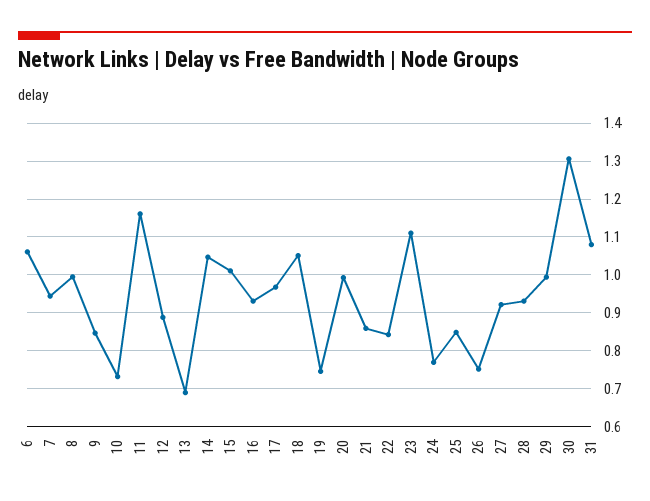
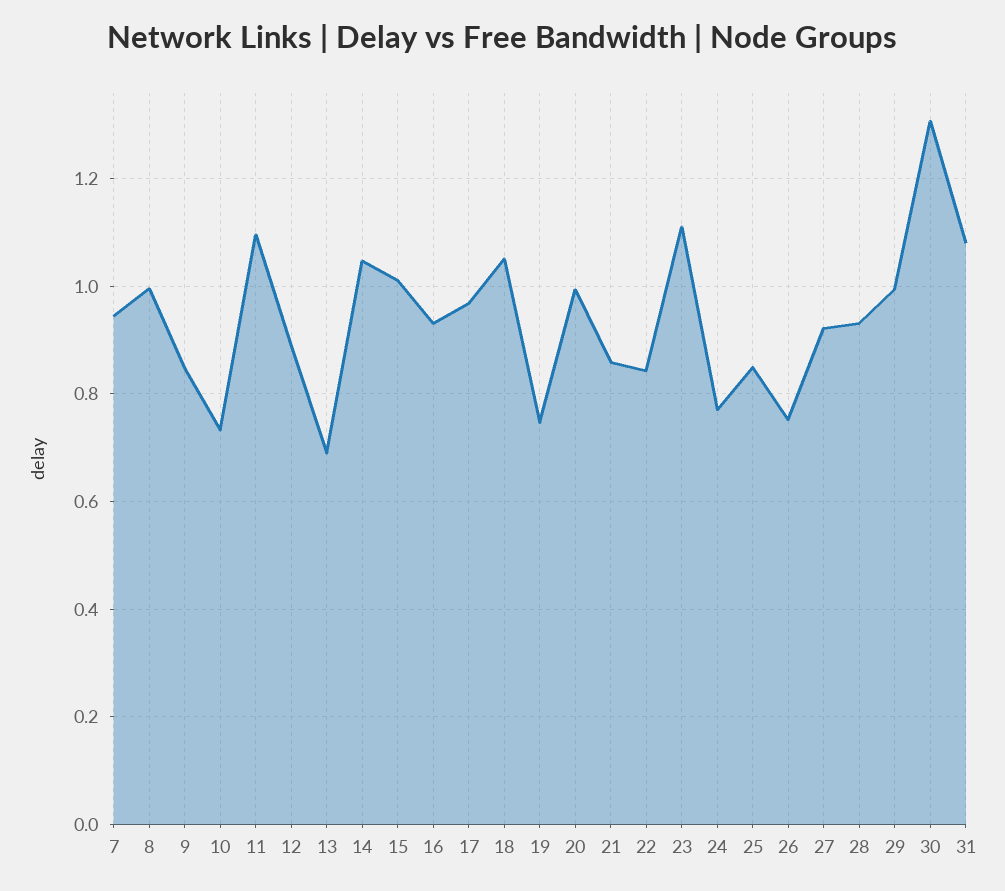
  {
-   "6": 1.06,
    "7": 0.94,
    "8": 1,
    "9": 0.84,
    "10": 0.74,
-   "11": 1.16,
+   "11": 1.1,
    "12": 0.88,
    "13": 0.7,
    "14": 1.04,
    "15": 1.02,
    "16": 0.94,
    "17": 0.96,
    "18": 1.06,
    "19": 0.74,
    "20": 1,
    "21": 0.86,
    "22": 0.84,
    "23": 1.12,
    "24": 0.78,
    "25": 0.84,
    "26": 0.76,
    "27": 0.92,
    "28": 0.94,
    "29": 1,
    "30": 1.3,
    "31": 1.08
  }

